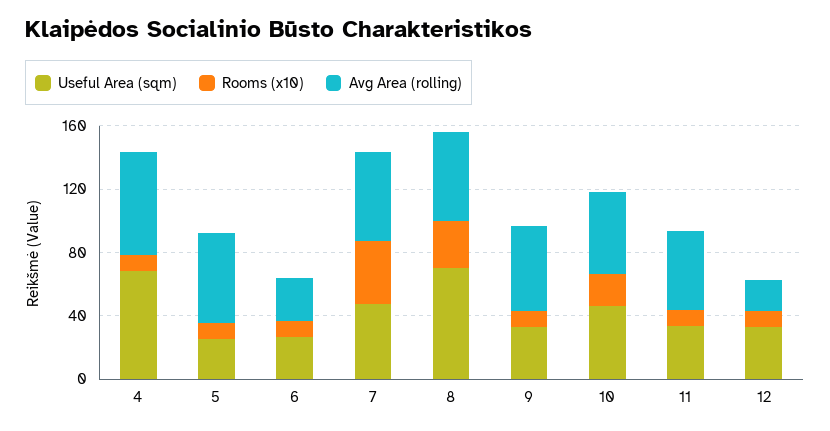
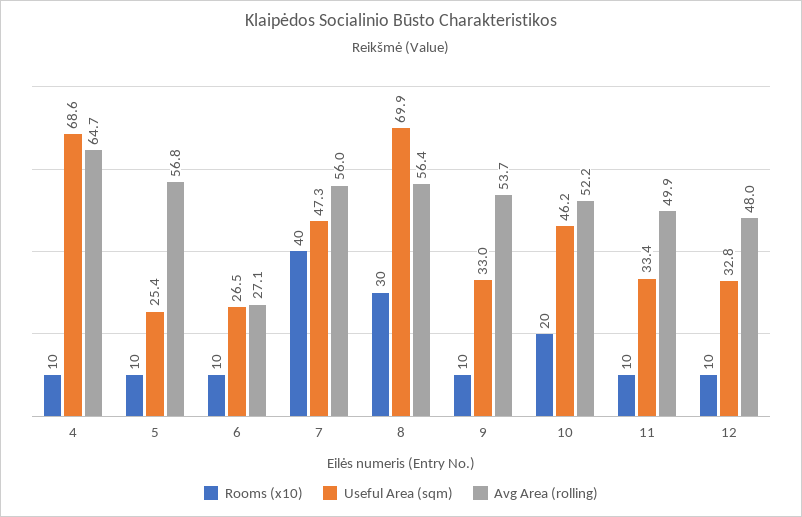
  {
    "Useful Area (sqm)": {
      "4": 68.6,
      "5": 25.4,
      "6": 26.5,
      "7": 47.3,
      "8": 69.9,
      "9": 33,
      "10": 46.2,
      "11": 33.4,
      "12": 32.8
    },
    "Rooms (x10)": {
      "4": 10,
      "5": 10,
      "6": 10,
      "7": 40,
      "8": 30,
      "9": 10,
      "10": 20,
      "11": 10,
      "12": 10
    },
    "Avg Area (rolling)": {
      "4": 64.7,
      "5": 56.8,
      "6": 27.1,
      "7": 56,
      "8": 56.4,
      "9": 53.7,
      "10": 52.2,
      "11": 49.9,
-     "12": 20
+     "12": 48
    }
  }

